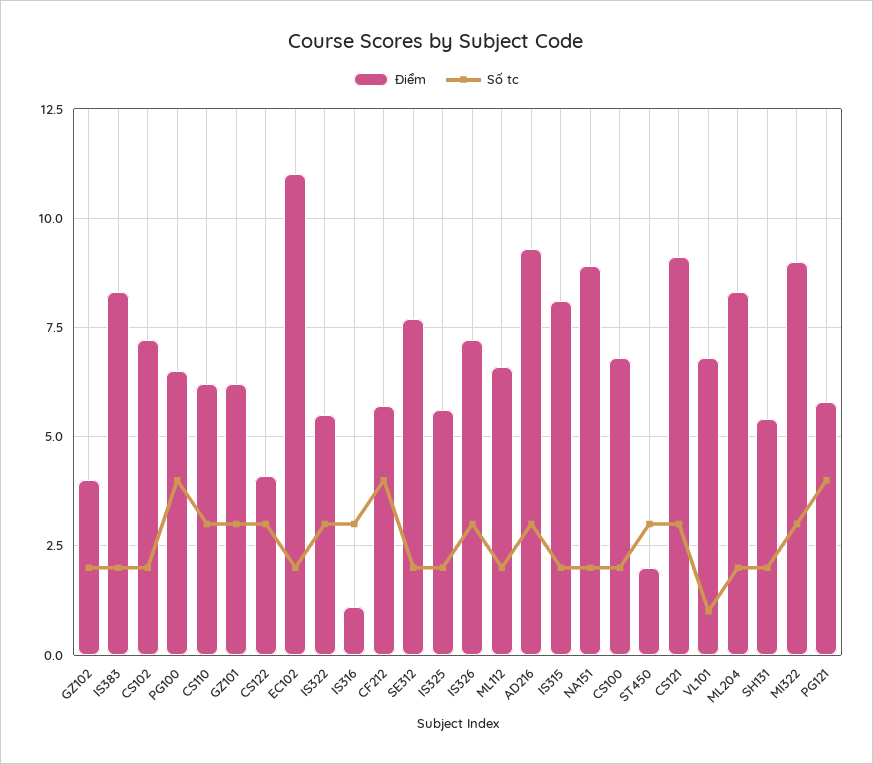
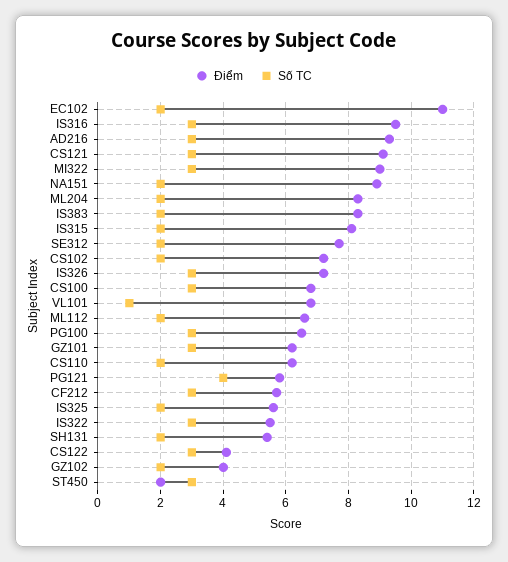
  {
    "Điểm": {
      "GZ102": 4,
      "IS383": 8.5,
      "CS102": 7,
      "PG100": 6.5,
      "CS110": 6,
      "GZ101": 6,
      "CS122": 4,
      "EC102": 11,
      "IS322": 5.5,
-     "IS316": 1,
+     "IS316": 9.5,
      "CF212": 5.5,
      "SE312": 7.5,
      "IS325": 5.5,
      "IS326": 7,
      "ML112": 6.5,
      "AD216": 9.5,
      "IS315": 8,
      "NA151": 9,
      "CS100": 7,
      "ST450": 2,
      "CS121": 9,
      "VL101": 7,
      "ML204": 8.5,
      "SH131": 5.5,
      "MI322": 9,
      "PG121": 6
    },
    "Số tc": {
      "GZ102": 2,
      "IS383": 2,
      "CS102": 2,
-     "PG100": 4,
+     "PG100": 3,
-     "CS110": 3,
+     "CS110": 2,
      "GZ101": 3,
      "CS122": 3,
      "EC102": 2,
      "IS322": 3,
      "IS316": 3,
-     "CF212": 4,
+     "CF212": 3,
      "SE312": 2,
      "IS325": 2,
      "IS326": 3,
      "ML112": 2,
      "AD216": 3,
      "IS315": 2,
      "NA151": 2,
-     "CS100": 2,
+     "CS100": 3,
      "ST450": 3,
      "CS121": 3,
      "VL101": 1,
      "ML204": 2,
      "SH131": 2,
      "MI322": 3,
      "PG121": 4
    }
  }

